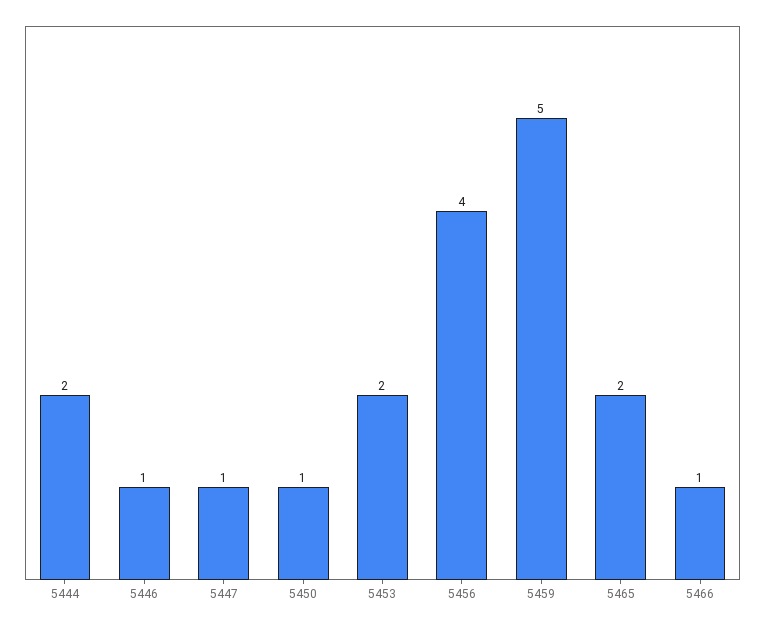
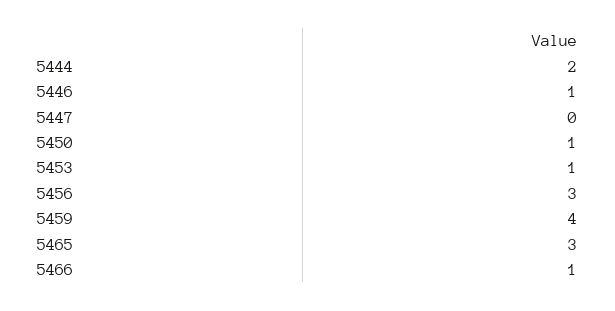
  {
    "5444": 2,
    "5446": 1,
-   "5447": 1,
+   "5447": 0,
    "5450": 1,
-   "5453": 2,
+   "5453": 1,
-   "5456": 4,
+   "5456": 3,
-   "5459": 5,
+   "5459": 4,
-   "5465": 2,
+   "5465": 3,
    "5466": 1
  }

